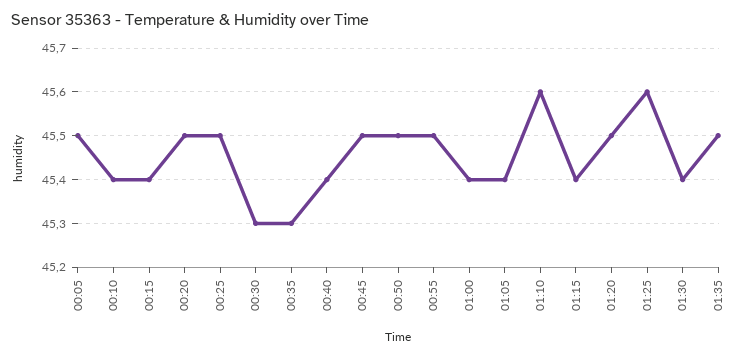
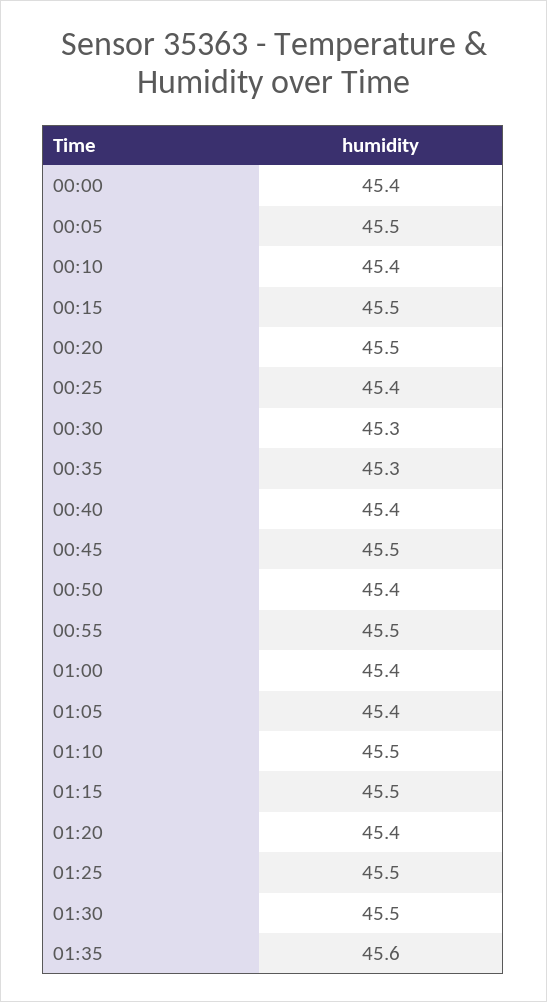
  {
    "00:05": 45.5,
    "00:10": 45.4,
-   "00:15": 45.4,
+   "00:15": 45.5,
    "00:20": 45.5,
-   "00:25": 45.5,
+   "00:25": 45.4,
    "00:30": 45.3,
    "00:35": 45.3,
    "00:40": 45.4,
    "00:45": 45.5,
-   "00:50": 45.5,
+   "00:50": 45.4,
    "00:55": 45.5,
    "01:00": 45.4,
    "01:05": 45.4,
-   "01:10": 45.6,
+   "01:10": 45.5,
-   "01:15": 45.4,
+   "01:15": 45.5,
-   "01:20": 45.5,
+   "01:20": 45.4,
-   "01:25": 45.6,
+   "01:25": 45.5,
-   "01:30": 45.4,
+   "01:30": 45.5,
-   "01:35": 45.5
+   "01:35": 45.6,
+   "00:00": 45.4
  }

